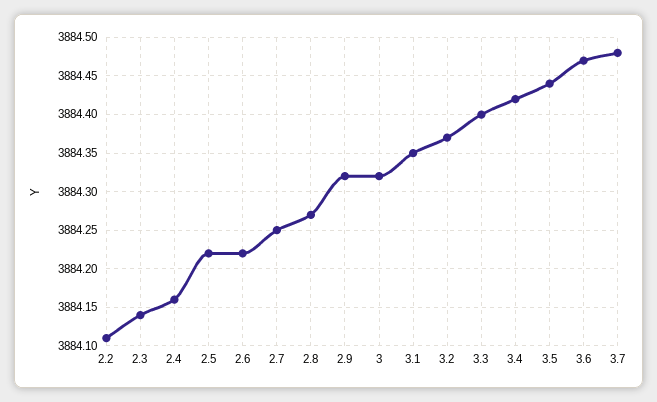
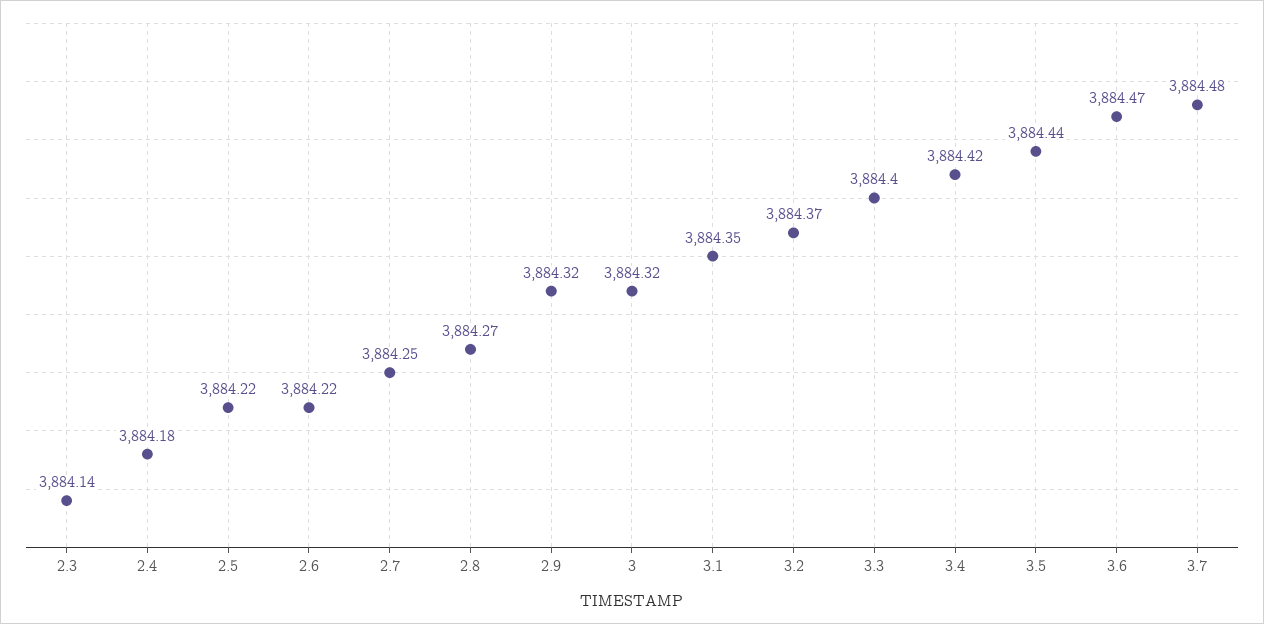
  {
-   "2.2": 3884.11,
    "2.3": 3884.14,
-   "2.4": 3884.16,
+   "2.4": 3884.18,
    "2.5": 3884.22,
    "2.6": 3884.22,
    "2.7": 3884.25,
    "2.8": 3884.27,
    "2.9": 3884.32,
    "3": 3884.32,
    "3.1": 3884.35,
    "3.2": 3884.37,
    "3.3": 3884.4,
    "3.4": 3884.42,
    "3.5": 3884.44,
    "3.6": 3884.47,
    "3.7": 3884.48
  }

